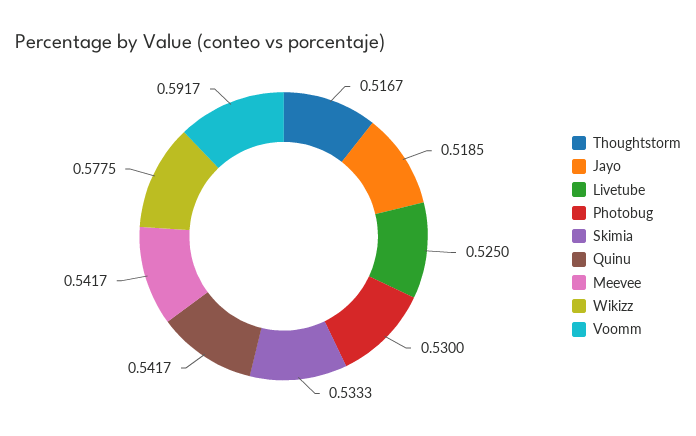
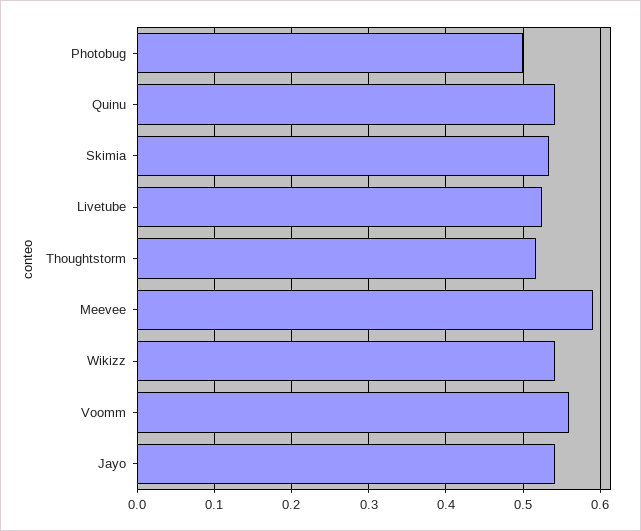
  {
    "Thoughtstorm": 0.5167,
-   "Jayo": 0.5185,
+   "Jayo": 0.54,
    "Livetube": 0.525,
-   "Photobug": 0.53,
+   "Photobug": 0.5,
    "Skimia": 0.5333,
    "Quinu": 0.5417,
-   "Meevee": 0.5417,
+   "Meevee": 0.59,
-   "Wikizz": 0.5775,
+   "Wikizz": 0.54,
-   "Voomm": 0.5917
+   "Voomm": 0.56
  }

